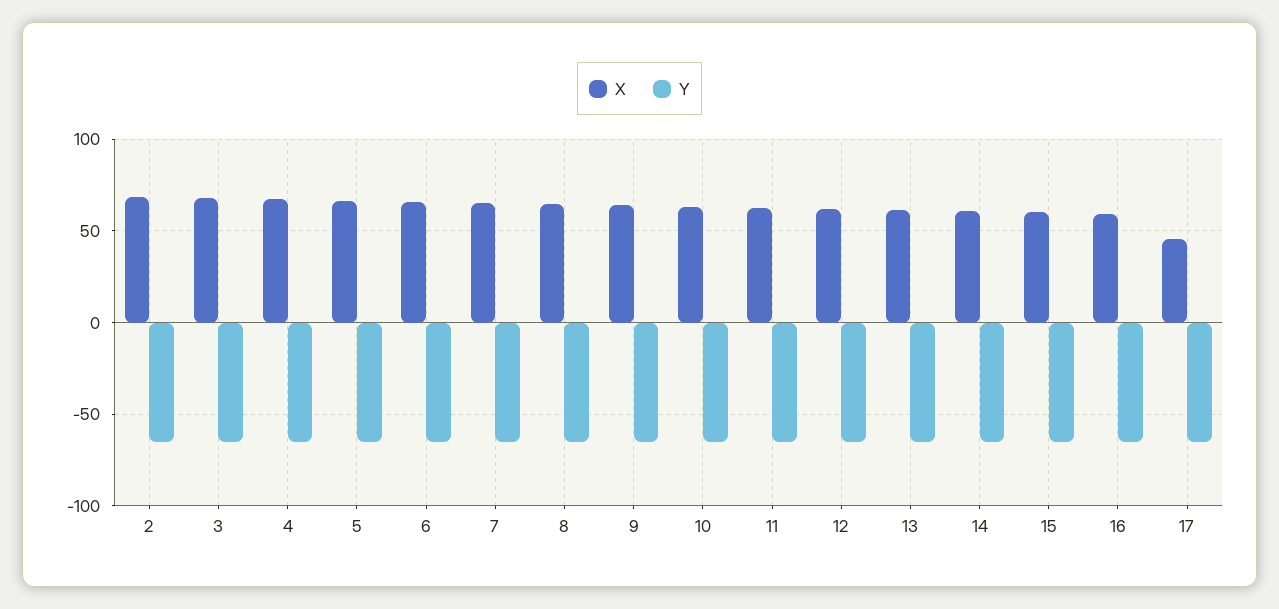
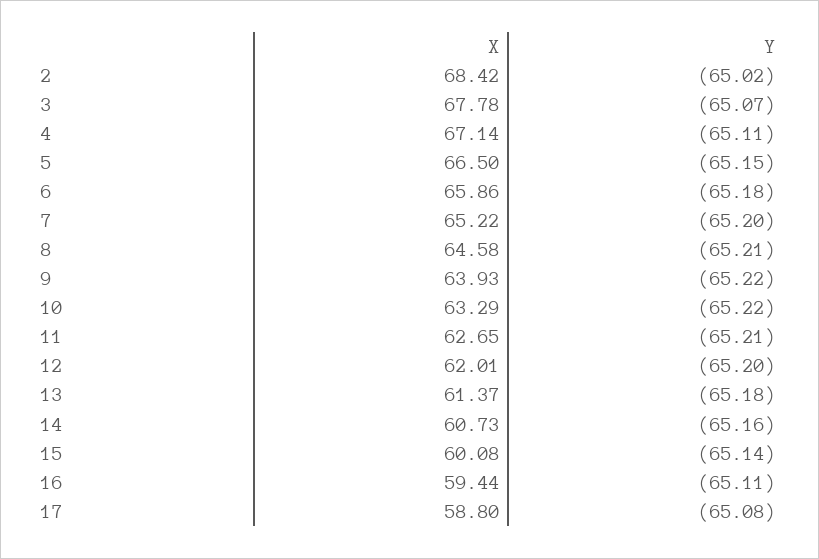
  {
    "X": {
      "2": 68.42,
      "3": 67.78,
      "4": 67.14,
      "5": 66.5,
      "6": 65.86,
      "7": 65.22,
      "8": 64.58,
      "9": 63.93,
      "10": 63.29,
      "11": 62.65,
      "12": 62.01,
      "13": 61.37,
      "14": 60.73,
      "15": 60.08,
      "16": 59.44,
-     "17": 45
+     "17": 58.8
    },
    "Y": {
      "2": -65.02,
      "3": -65.07,
      "4": -65.11,
      "5": -65.15,
      "6": -65.18,
      "7": -65.2,
      "8": -65.21,
      "9": -65.22,
      "10": -65.22,
      "11": -65.21,
      "12": -65.2,
      "13": -65.18,
      "14": -65.16,
      "15": -65.14,
      "16": -65.11,
      "17": -65.08
    }
  }

